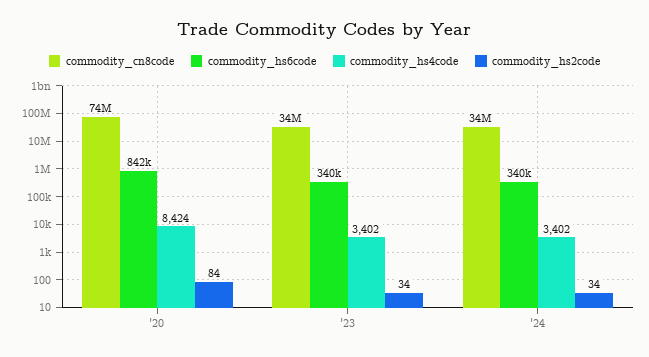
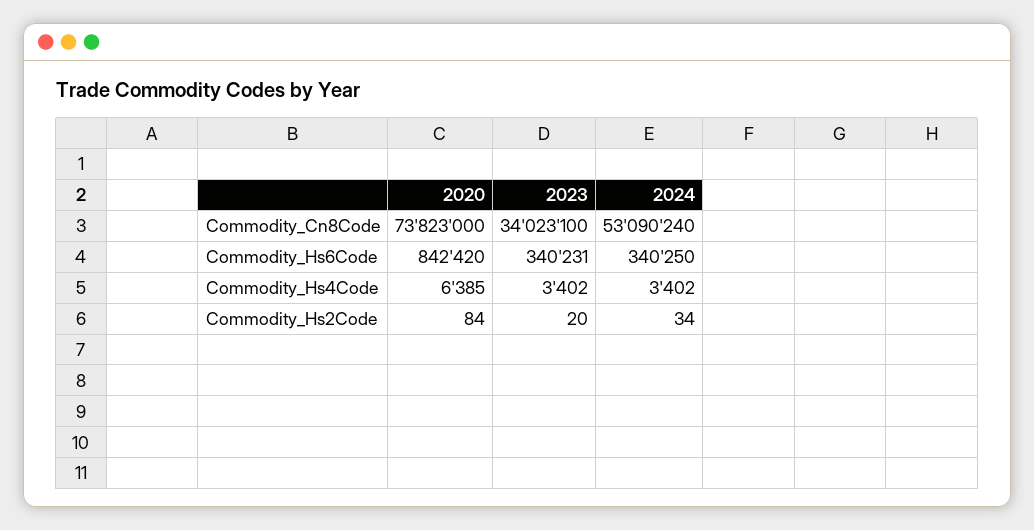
  {
    "commodity_cn8code": {
      "'20": 73823000,
      "'23": 34023100,
-     "'24": 34000000
+     "'24": 53090240
    },
    "commodity_hs6code": {
      "'20": 842420,
      "'23": 340231,
      "'24": 340250
    },
    "commodity_hs4code": {
-     "'20": 8424,
+     "'20": 6385,
      "'23": 3402,
      "'24": 3402
    },
    "commodity_hs2code": {
      "'20": 84,
-     "'23": 34,
+     "'23": 20,
      "'24": 34
    }
  }

